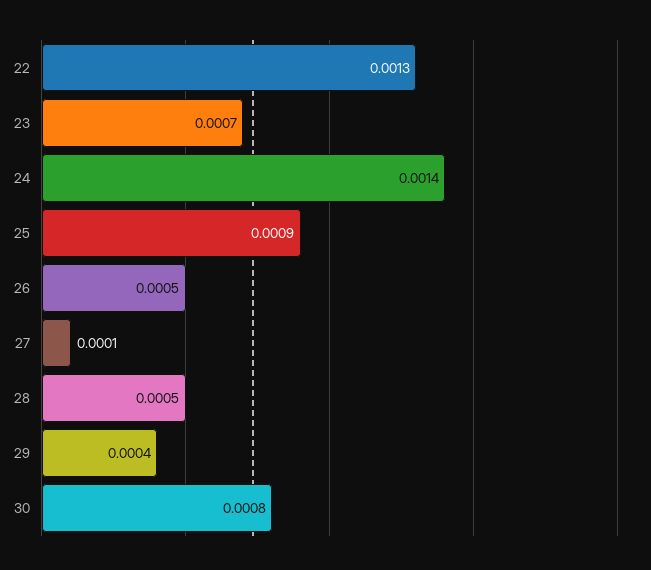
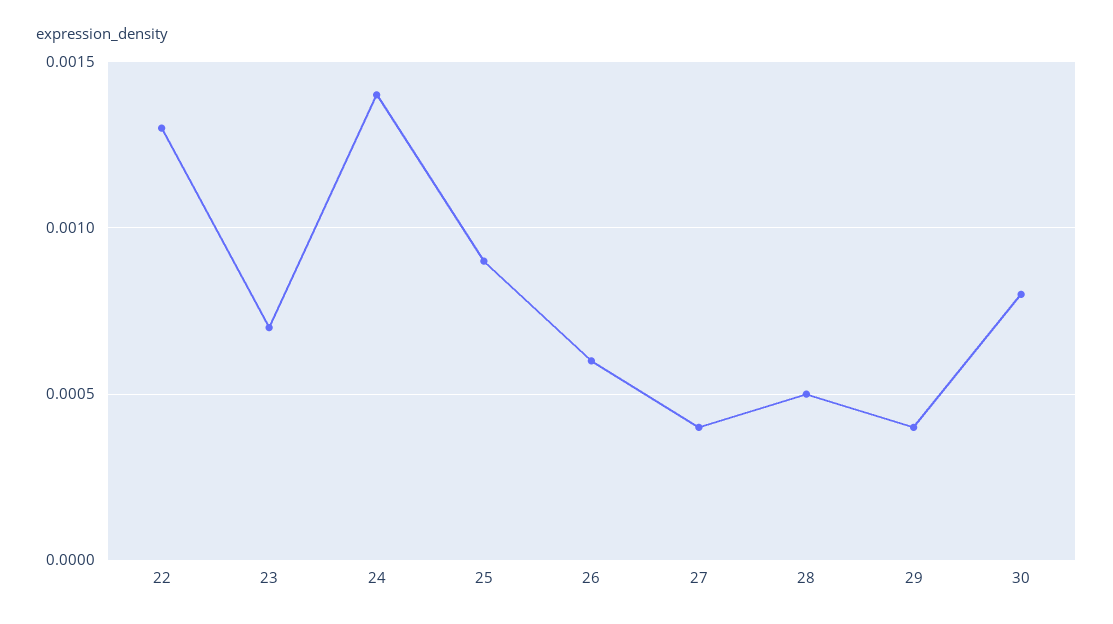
  {
    "22": 0.0013,
    "23": 0.0007,
    "24": 0.0014,
    "25": 0.0009,
-   "26": 0.0005,
+   "26": 0.0006,
-   "27": 0.0001,
+   "27": 0.0004,
    "28": 0.0005,
    "29": 0.0004,
    "30": 0.0008
  }

